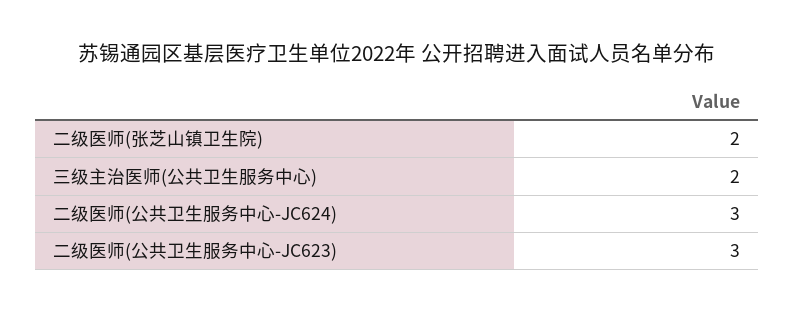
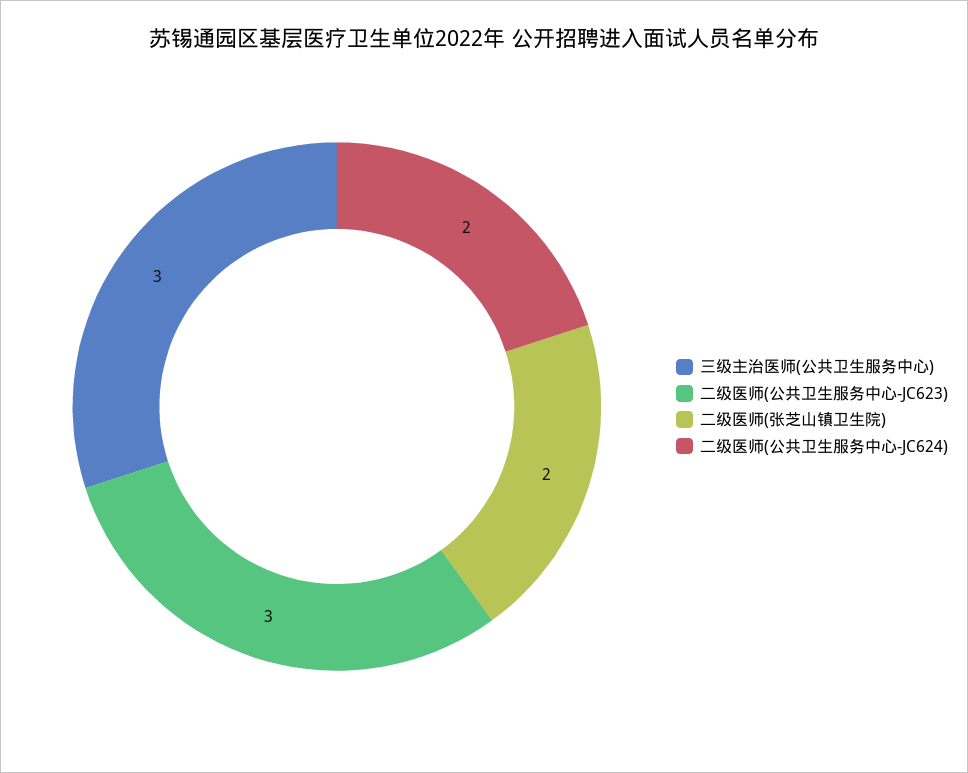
  {
    "二级医师(张芝山镇卫生院)": 2,
-   "三级主治医师(公共卫生服务中心)": 2,
+   "三级主治医师(公共卫生服务中心)": 3,
-   "二级医师(公共卫生服务中心-JC624)": 3,
+   "二级医师(公共卫生服务中心-JC624)": 2,
    "二级医师(公共卫生服务中心-JC623)": 3
  }

